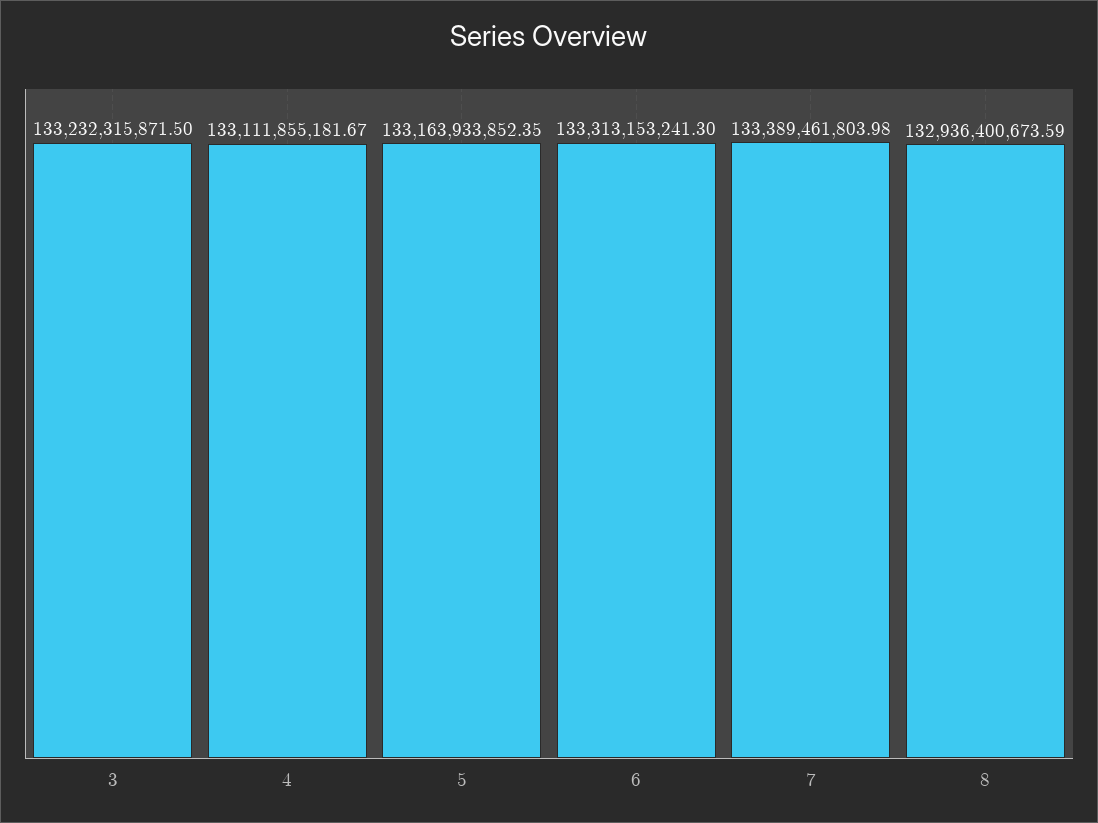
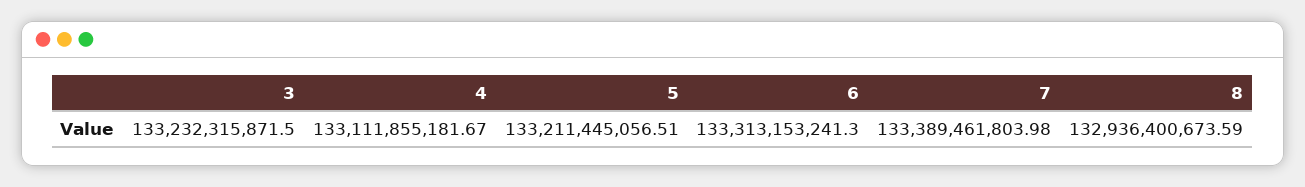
  {
    "3": 133232315871.5,
    "4": 133111855181.67,
-   "5": 133163933852.35,
+   "5": 133211445056.51,
    "6": 133313153241.3,
    "7": 133389461803.98,
    "8": 132936400673.59
  }

